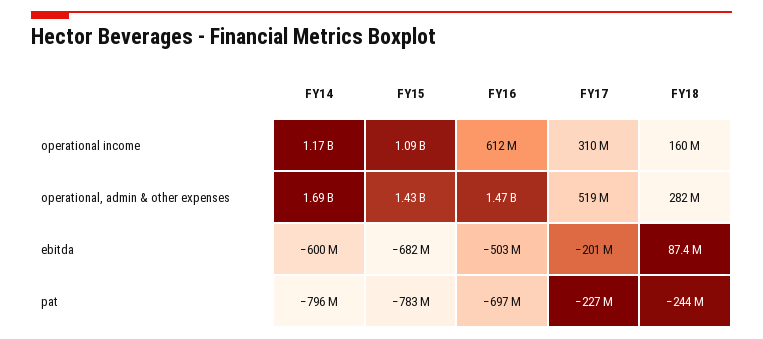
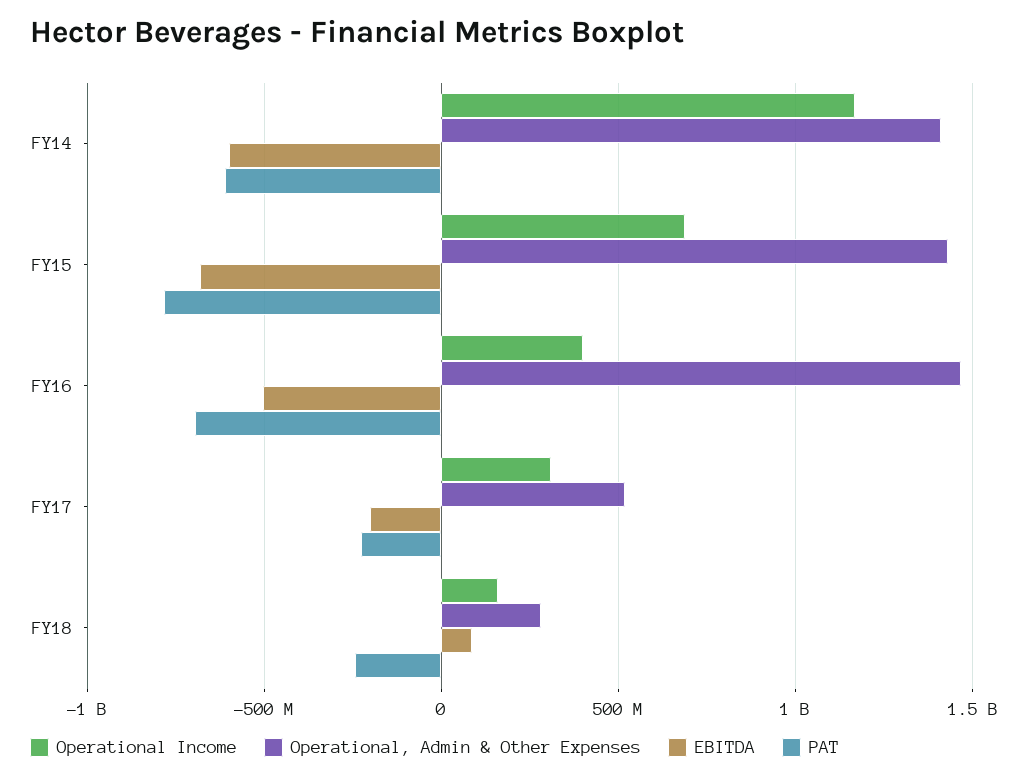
  {
    "operational income": {
      "FY14": 1170000000,
-     "FY15": 1090000000,
+     "FY15": 700000000,
-     "FY16": 612000000,
+     "FY16": 400000000,
      "FY17": 310000000,
      "FY18": 160000000
    },
    "operational, admin & other expenses": {
-     "FY14": 1690000000,
+     "FY14": 1400000000,
      "FY15": 1430000000,
      "FY16": 1470000000,
      "FY17": 519000000,
      "FY18": 282000000
    },
    "ebitda": {
      "FY14": -600000000,
      "FY15": -682000000,
      "FY16": -503000000,
      "FY17": -201000000,
      "FY18": 87400000
    },
    "pat": {
-     "FY14": -796000000,
+     "FY14": -600000000,
      "FY15": -783000000,
      "FY16": -697000000,
      "FY17": -227000000,
      "FY18": -244000000
    }
  }

